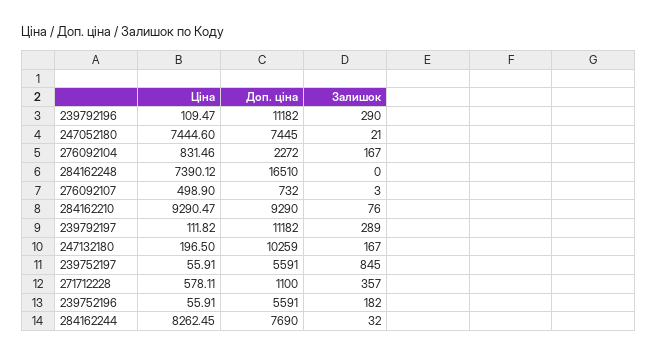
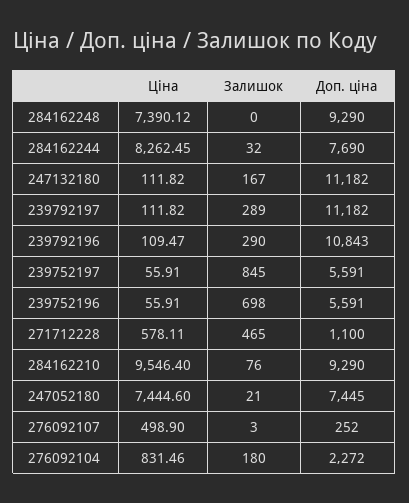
  {
    "Ціна": {
      "239792196": 109.47,
      "247052180": 7444.6,
      "276092104": 831.46,
      "284162248": 7390.12,
      "276092107": 498.9,
-     "284162210": 9290.47,
+     "284162210": 9546.4,
      "239792197": 111.82,
-     "247132180": 196.5,
+     "247132180": 111.82,
      "239752197": 55.91,
      "271712228": 578.11,
      "239752196": 55.91,
      "284162244": 8262.45
    },
    "Доп. ціна": {
-     "239792196": 11182,
+     "239792196": 10843,
      "247052180": 7445,
      "276092104": 2272,
-     "284162248": 16510,
+     "284162248": 9290,
-     "276092107": 732,
+     "276092107": 252,
      "284162210": 9290,
      "239792197": 11182,
-     "247132180": 10259,
+     "247132180": 11182,
      "239752197": 5591,
      "271712228": 1100,
      "239752196": 5591,
      "284162244": 7690
    },
    "Залишок": {
      "239792196": 290,
      "247052180": 21,
-     "276092104": 167,
+     "276092104": 180,
      "284162248": 0,
      "276092107": 3,
      "284162210": 76,
      "239792197": 289,
      "247132180": 167,
      "239752197": 845,
-     "271712228": 357,
+     "271712228": 465,
-     "239752196": 182,
+     "239752196": 698,
      "284162244": 32
    }
  }

